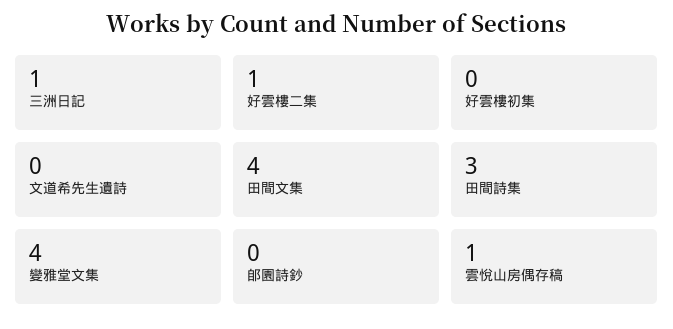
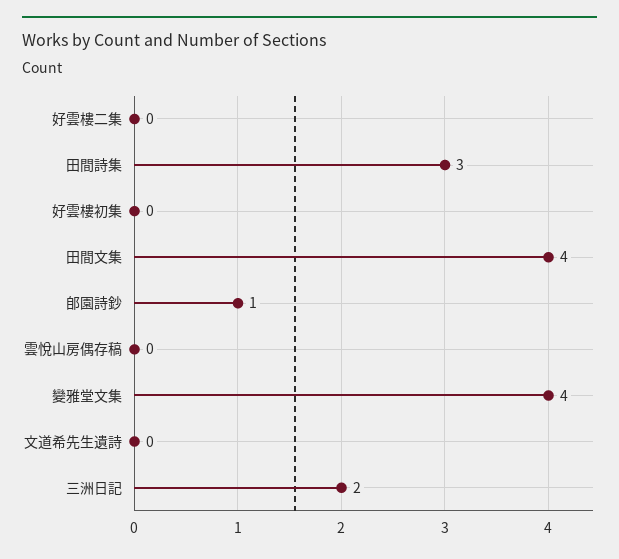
  {
-   "三洲日記": 1,
+   "三洲日記": 2,
-   "好雲樓二集": 1,
+   "好雲樓二集": 0,
    "好雲樓初集": 0,
    "文道希先生遺詩": 0,
    "田間文集": 4,
    "田間詩集": 3,
    "變雅堂文集": 4,
-   "郋園詩鈔": 0,
+   "郋園詩鈔": 1,
-   "雲悅山房偶存稿": 1
+   "雲悅山房偶存稿": 0
  }

